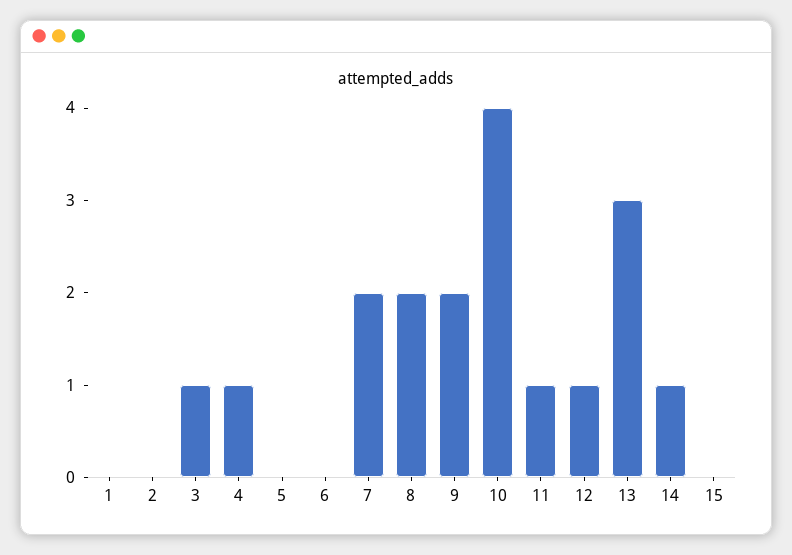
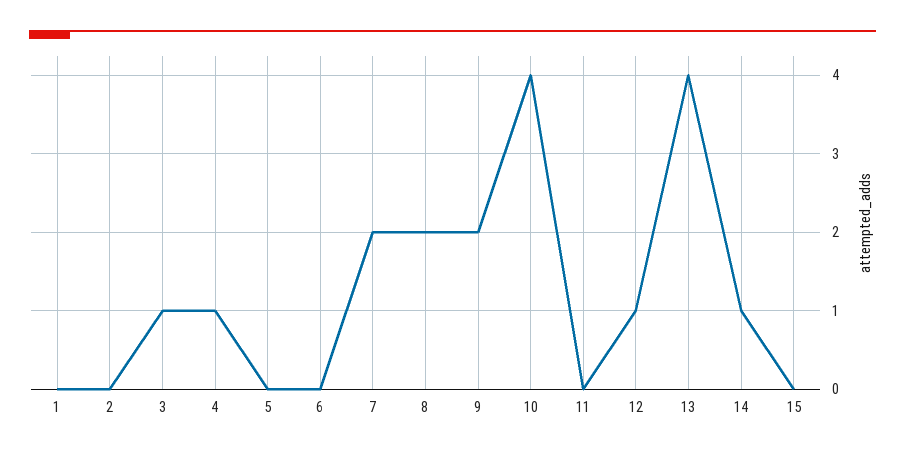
  {
    "1": 0,
    "2": 0,
    "3": 1,
    "4": 1,
    "5": 0,
    "6": 0,
    "7": 2,
    "8": 2,
    "9": 2,
    "10": 4,
-   "11": 1,
+   "11": 0,
    "12": 1,
-   "13": 3,
+   "13": 4,
    "14": 1,
    "15": 0
  }

